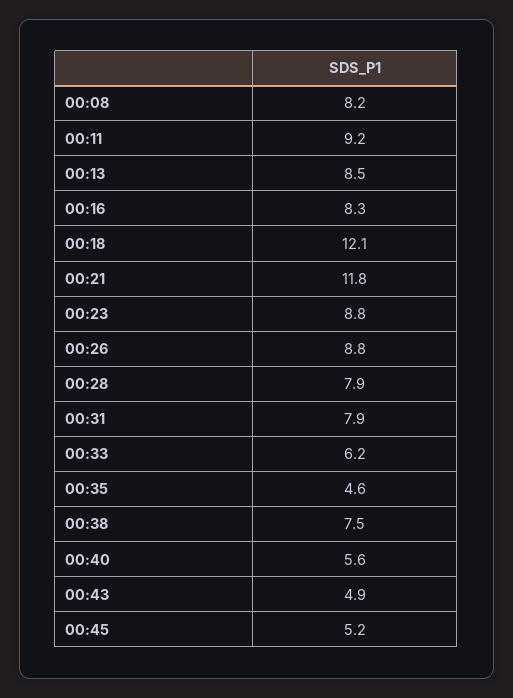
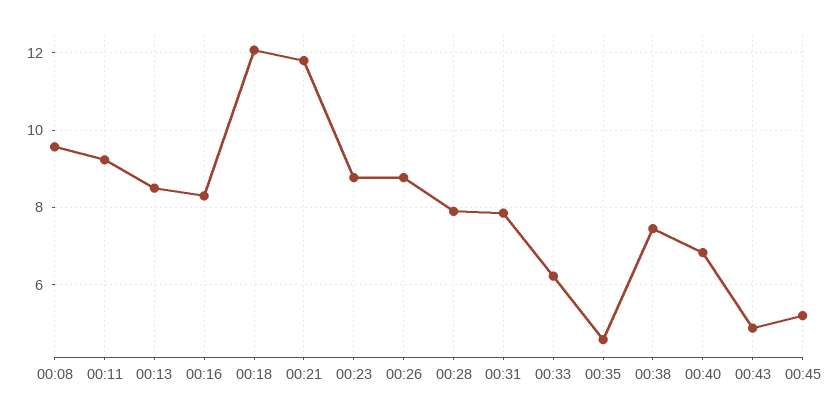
  {
-   "00:08": 8.2,
+   "00:08": 9.6,
    "00:11": 9.2,
    "00:13": 8.5,
    "00:16": 8.3,
    "00:18": 12.1,
    "00:21": 11.8,
    "00:23": 8.8,
    "00:26": 8.8,
    "00:28": 7.9,
    "00:31": 7.9,
    "00:33": 6.2,
    "00:35": 4.6,
    "00:38": 7.5,
-   "00:40": 5.6,
+   "00:40": 6.8,
    "00:43": 4.9,
    "00:45": 5.2
  }

